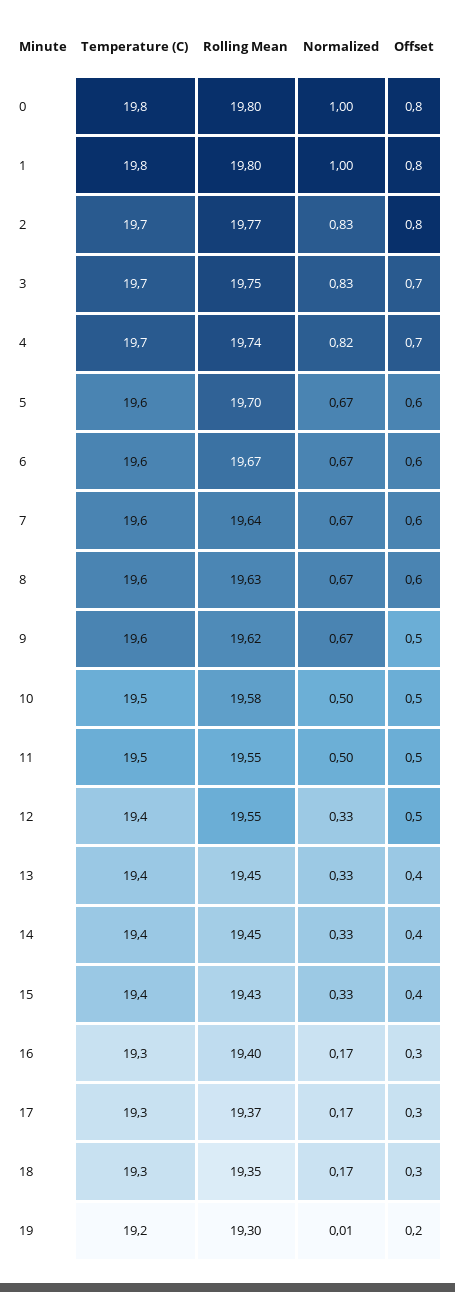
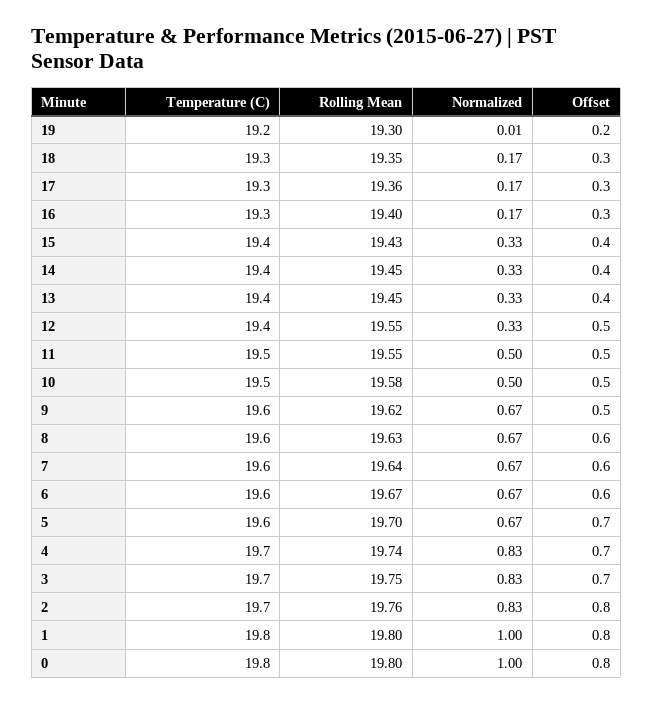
  {
    "Temperature (C)": {
      "0": 19.8,
      "1": 19.8,
      "2": 19.7,
      "3": 19.7,
      "4": 19.7,
      "5": 19.6,
      "6": 19.6,
      "7": 19.6,
      "8": 19.6,
      "9": 19.6,
      "10": 19.5,
      "11": 19.5,
      "12": 19.4,
      "13": 19.4,
      "14": 19.4,
      "15": 19.4,
      "16": 19.3,
      "17": 19.3,
      "18": 19.3,
      "19": 19.2
    },
    "Rolling Mean": {
      "0": 19.8,
      "1": 19.8,
-     "2": 19.77,
+     "2": 19.76,
      "3": 19.75,
      "4": 19.74,
      "5": 19.7,
      "6": 19.67,
      "7": 19.64,
      "8": 19.63,
      "9": 19.62,
      "10": 19.58,
      "11": 19.55,
      "12": 19.55,
      "13": 19.45,
      "14": 19.45,
      "15": 19.43,
      "16": 19.4,
-     "17": 19.37,
+     "17": 19.36,
      "18": 19.35,
      "19": 19.3
    },
    "Normalized": {
      "0": 1,
      "1": 1,
      "2": 0.83,
      "3": 0.83,
-     "4": 0.82,
+     "4": 0.83,
      "5": 0.67,
      "6": 0.67,
      "7": 0.67,
      "8": 0.67,
      "9": 0.67,
      "10": 0.5,
      "11": 0.5,
      "12": 0.33,
      "13": 0.33,
      "14": 0.33,
      "15": 0.33,
      "16": 0.17,
      "17": 0.17,
      "18": 0.17,
      "19": 0.01
    },
    "Offset": {
      "0": 0.8,
      "1": 0.8,
      "2": 0.8,
      "3": 0.7,
      "4": 0.7,
-     "5": 0.6,
+     "5": 0.7,
      "6": 0.6,
      "7": 0.6,
      "8": 0.6,
      "9": 0.5,
      "10": 0.5,
      "11": 0.5,
      "12": 0.5,
      "13": 0.4,
      "14": 0.4,
      "15": 0.4,
      "16": 0.3,
      "17": 0.3,
      "18": 0.3,
      "19": 0.2
    }
  }

